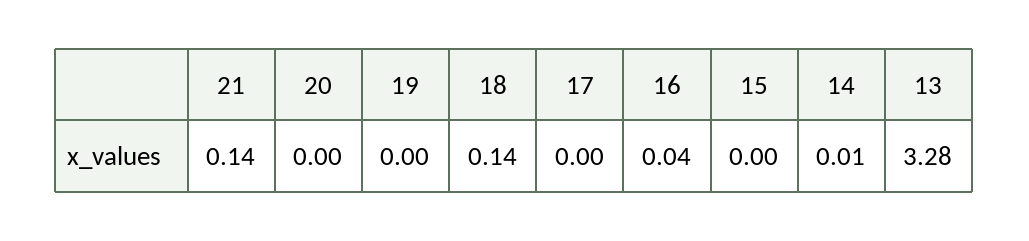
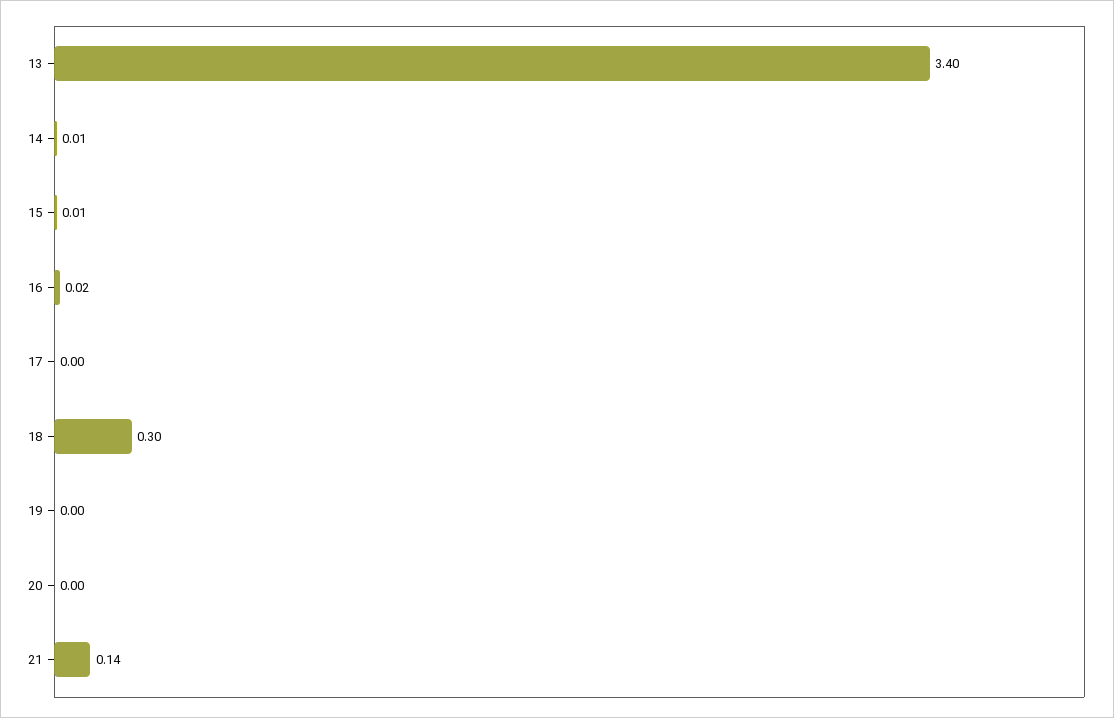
  {
    "21": 0.14,
    "20": 0,
    "19": 0,
-   "18": 0.14,
+   "18": 0.3,
    "17": 0,
-   "16": 0.04,
+   "16": 0.02,
-   "15": 0,
+   "15": 0.01,
    "14": 0.01,
-   "13": 3.28
+   "13": 3.4
  }

